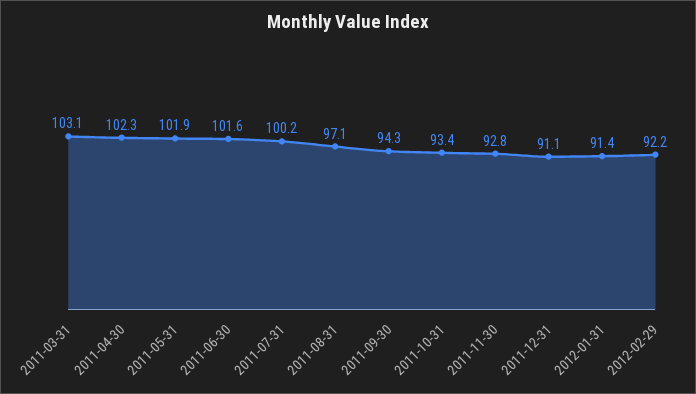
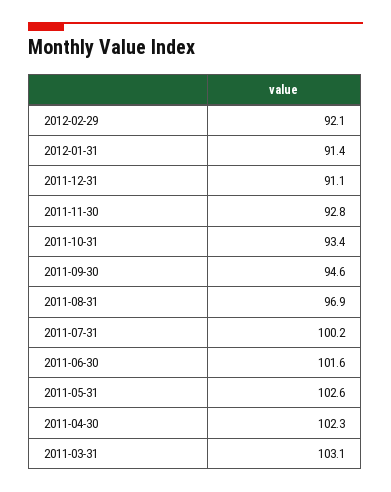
  {
    "2011-03-31": 103.1,
    "2011-04-30": 102.3,
-   "2011-05-31": 101.9,
+   "2011-05-31": 102.6,
    "2011-06-30": 101.6,
    "2011-07-31": 100.2,
-   "2011-08-31": 97.1,
+   "2011-08-31": 96.9,
-   "2011-09-30": 94.3,
+   "2011-09-30": 94.6,
    "2011-10-31": 93.4,
    "2011-11-30": 92.8,
    "2011-12-31": 91.1,
    "2012-01-31": 91.4,
-   "2012-02-29": 92.2
+   "2012-02-29": 92.1
  }

